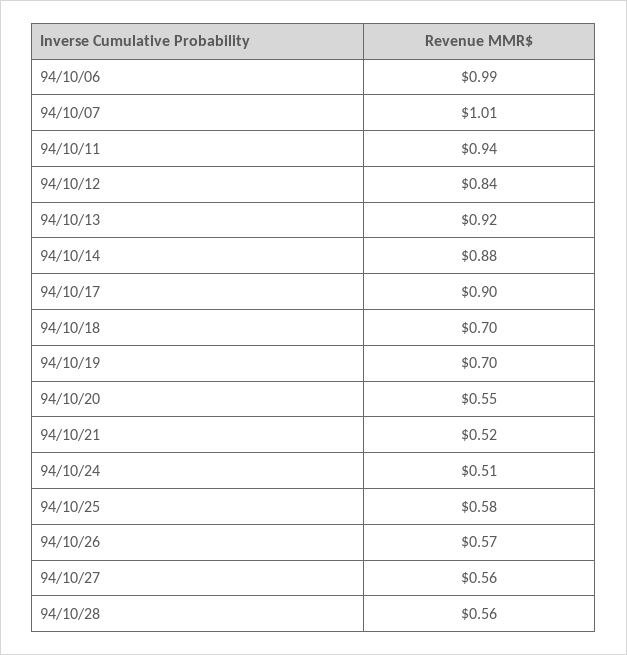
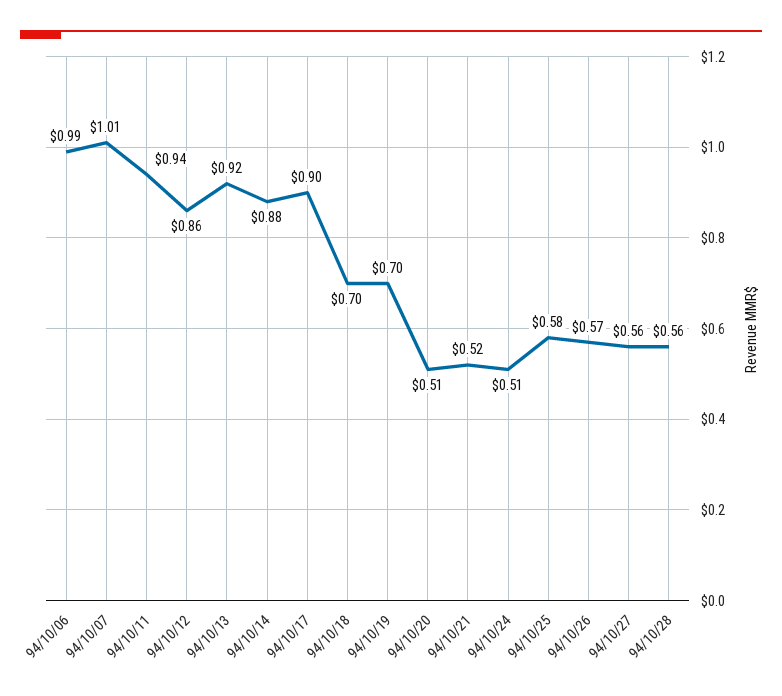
  {
    "94/10/06": 0.99,
    "94/10/07": 1.01,
    "94/10/11": 0.94,
-   "94/10/12": 0.84,
+   "94/10/12": 0.86,
    "94/10/13": 0.92,
    "94/10/14": 0.88,
    "94/10/17": 0.9,
    "94/10/18": 0.7,
    "94/10/19": 0.7,
-   "94/10/20": 0.55,
+   "94/10/20": 0.51,
    "94/10/21": 0.52,
    "94/10/24": 0.51,
    "94/10/25": 0.58,
    "94/10/26": 0.57,
    "94/10/27": 0.56,
    "94/10/28": 0.56
  }

